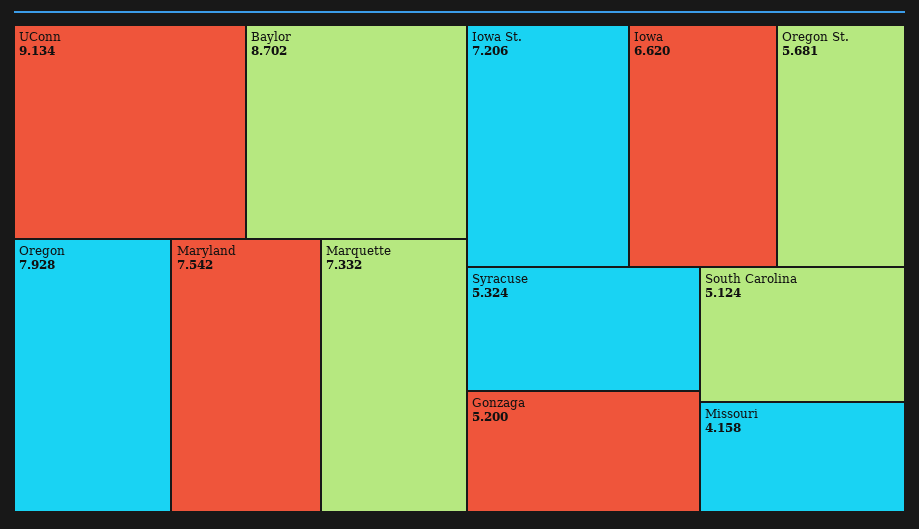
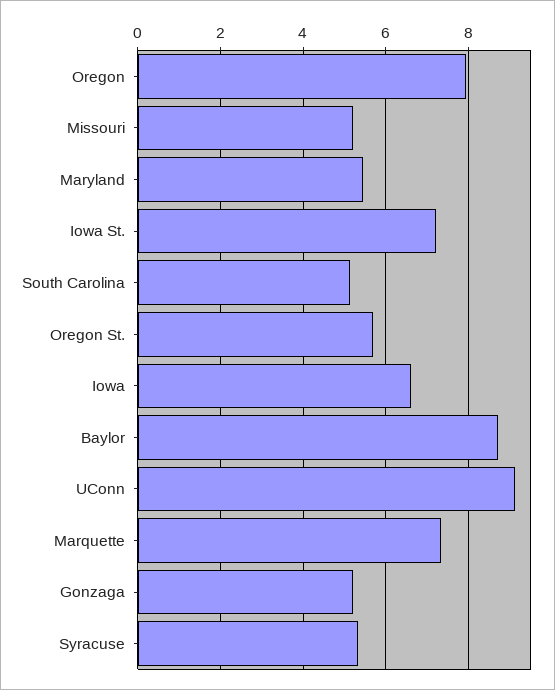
  {
    "UConn": 9.134,
    "Baylor": 8.702,
    "Oregon": 7.928,
-   "Maryland": 7.542,
+   "Maryland": 5.4,
    "Marquette": 7.332,
    "Iowa St.": 7.206,
    "Iowa": 6.62,
    "Oregon St.": 5.681,
    "Syracuse": 5.324,
    "Gonzaga": 5.2,
    "South Carolina": 5.124,
-   "Missouri": 4.158
+   "Missouri": 5.2
  }

